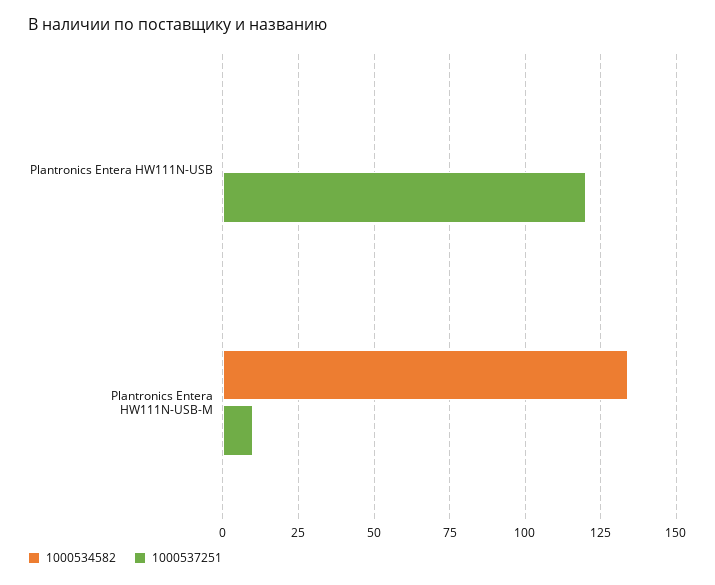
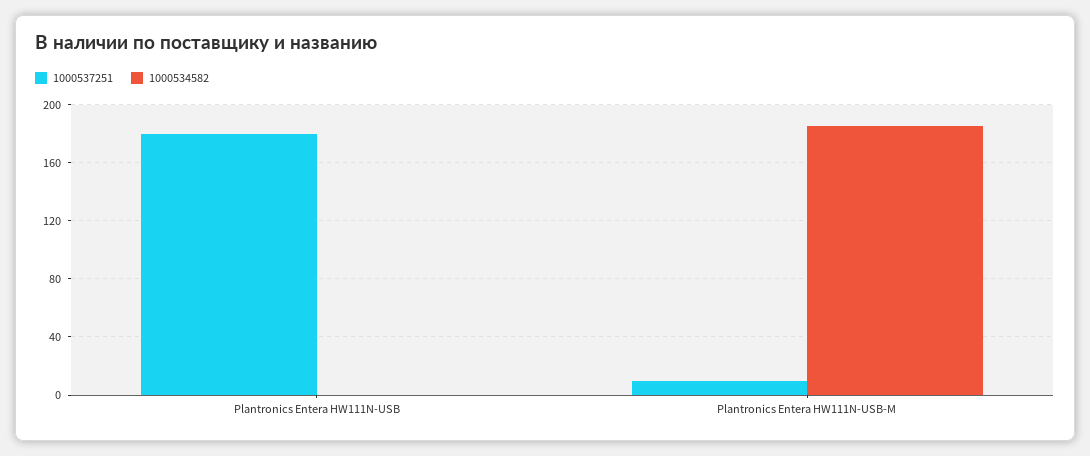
  {
    "1000534582": {
      "Plantronics Entera HW111N-USB": 0,
-     "Plantronics Entera HW111N-USB-M": 135
+     "Plantronics Entera HW111N-USB-M": 185
    },
    "1000537251": {
-     "Plantronics Entera HW111N-USB": 120,
+     "Plantronics Entera HW111N-USB": 180,
      "Plantronics Entera HW111N-USB-M": 10
    }
  }

